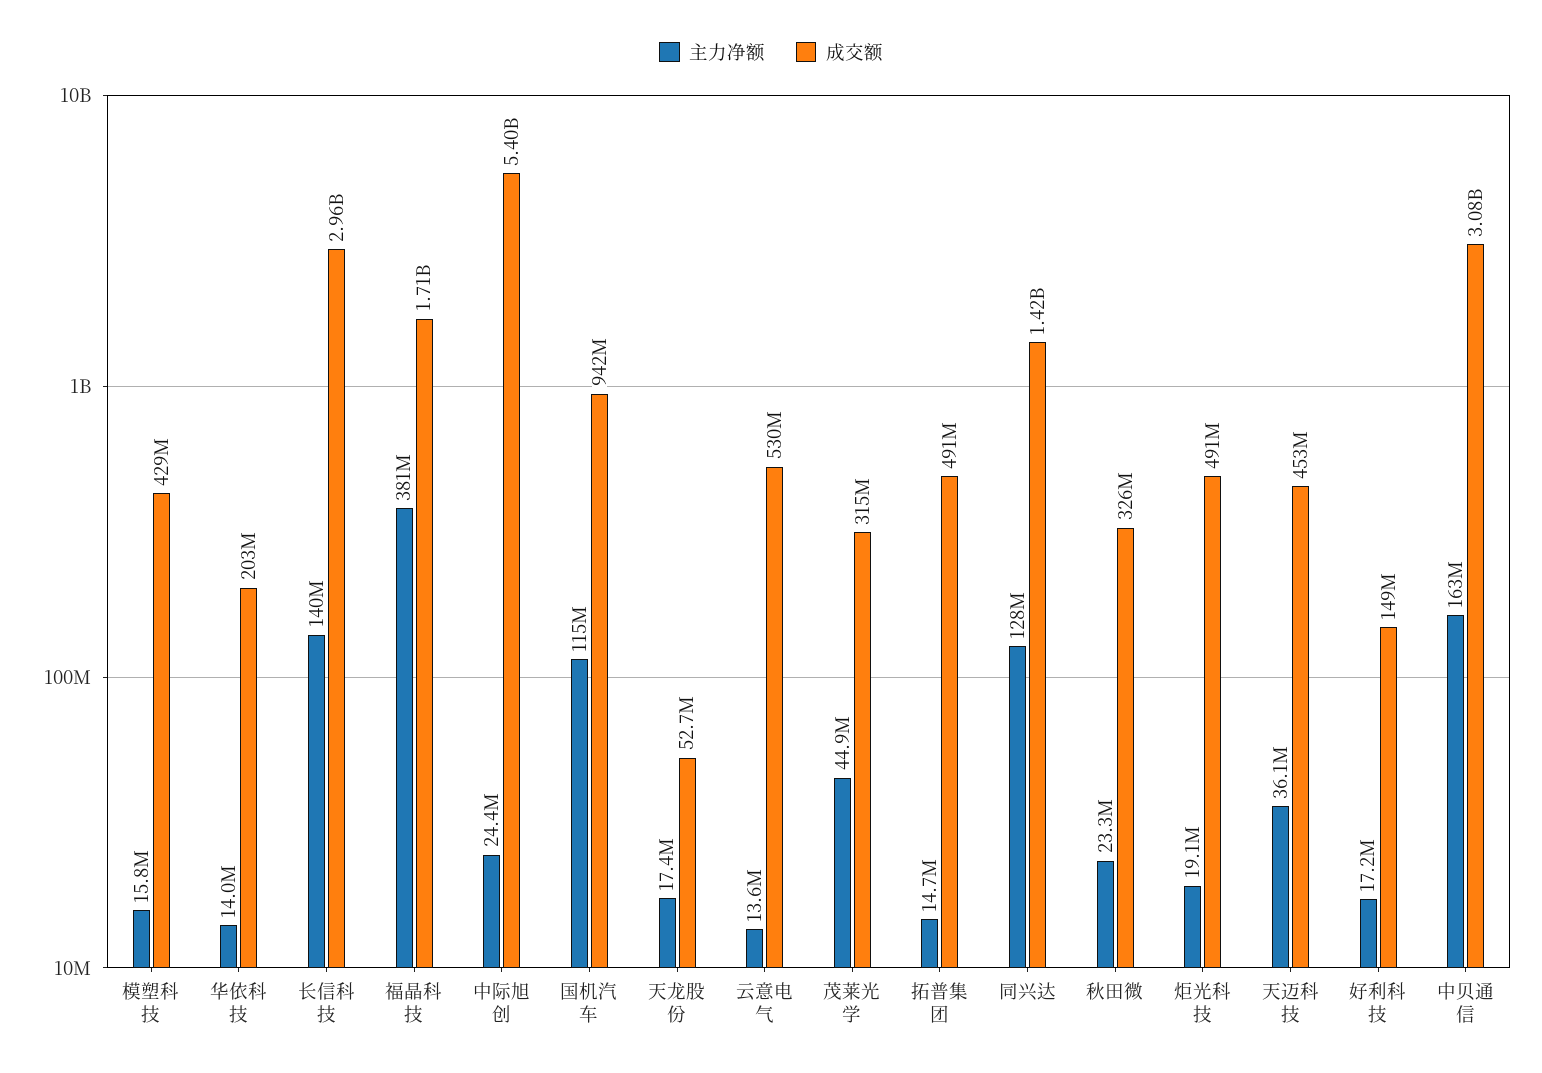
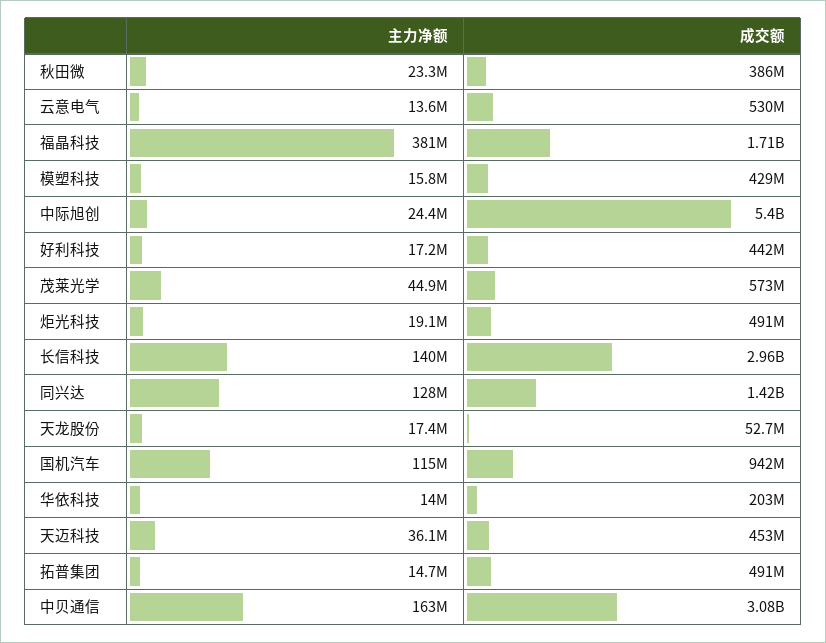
  {
    "主力净额": {
      "模塑科技": 15800000,
      "华依科技": 14000000,
      "长信科技": 140000000,
      "福晶科技": 381000000,
      "中际旭创": 24400000,
      "国机汽车": 115000000,
      "天龙股份": 17400000,
      "云意电气": 13600000,
      "茂莱光学": 44900000,
      "拓普集团": 14700000,
      "同兴达": 128000000,
      "秋田微": 23300000,
      "炬光科技": 19100000,
      "天迈科技": 36100000,
      "好利科技": 17200000,
      "中贝通信": 163000000
    },
    "成交额": {
      "模塑科技": 429000000,
      "华依科技": 203000000,
      "长信科技": 2960000000,
      "福晶科技": 1710000000,
      "中际旭创": 5400000000,
      "国机汽车": 942000000,
      "天龙股份": 52700000,
      "云意电气": 530000000,
-     "茂莱光学": 315000000,
+     "茂莱光学": 573000000,
      "拓普集团": 491000000,
      "同兴达": 1420000000,
-     "秋田微": 326000000,
+     "秋田微": 386000000,
      "炬光科技": 491000000,
      "天迈科技": 453000000,
-     "好利科技": 149000000,
+     "好利科技": 442000000,
      "中贝通信": 3080000000
    }
  }

